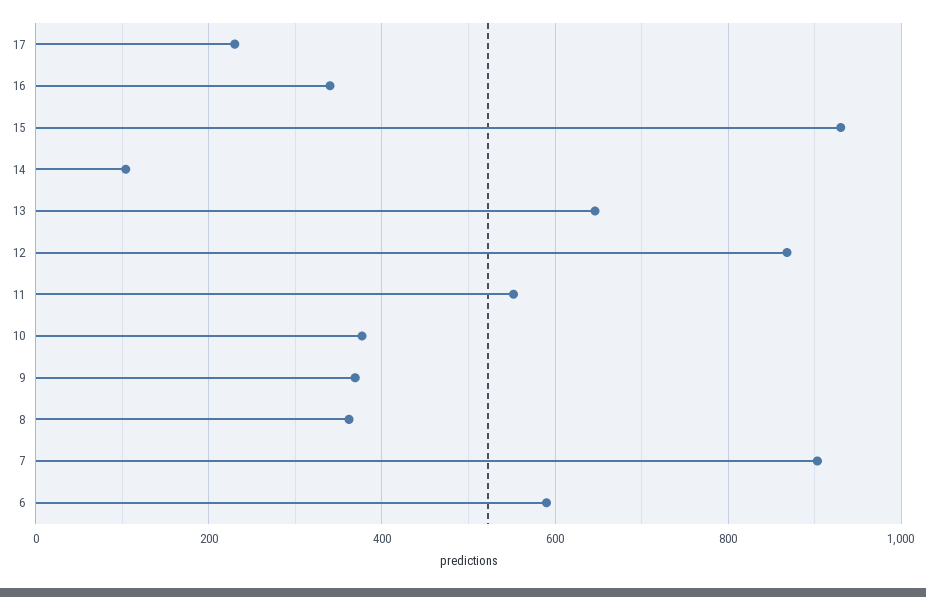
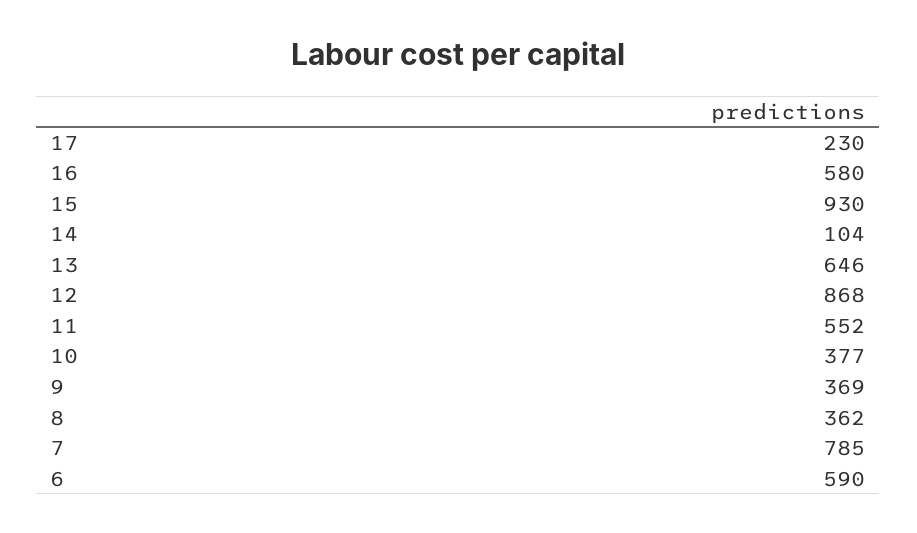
  {
    "17": 230,
-   "16": 340,
+   "16": 580,
    "15": 930,
    "14": 104,
    "13": 646,
    "12": 868,
    "11": 552,
    "10": 377,
    "9": 369,
    "8": 362,
-   "7": 900,
+   "7": 785,
    "6": 590
  }

